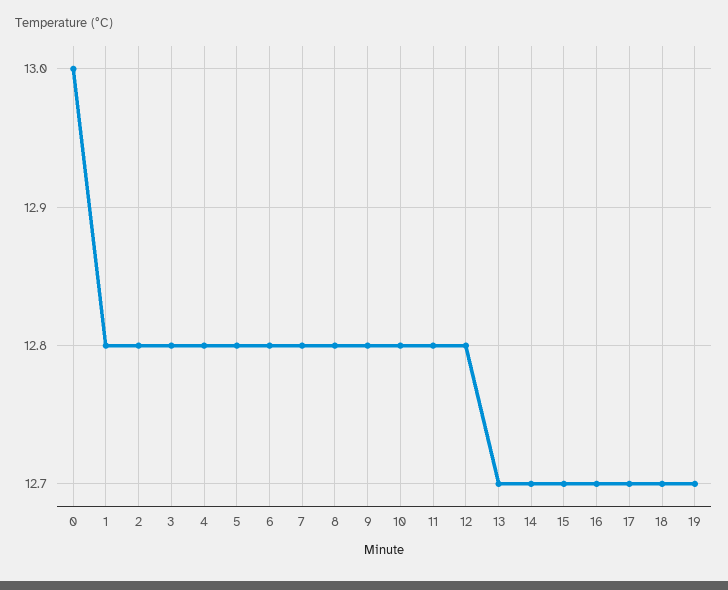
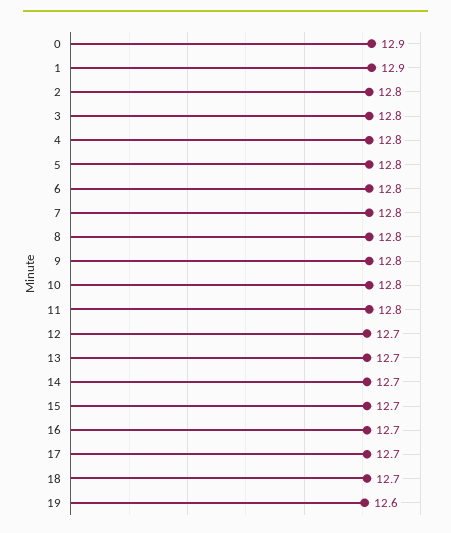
  {
-   "0": 13,
+   "0": 12.9,
-   "1": 12.8,
+   "1": 12.9,
    "2": 12.8,
    "3": 12.8,
    "4": 12.8,
    "5": 12.8,
    "6": 12.8,
    "7": 12.8,
    "8": 12.8,
    "9": 12.8,
    "10": 12.8,
    "11": 12.8,
-   "12": 12.8,
+   "12": 12.7,
    "13": 12.7,
    "14": 12.7,
    "15": 12.7,
    "16": 12.7,
    "17": 12.7,
    "18": 12.7,
-   "19": 12.7
+   "19": 12.6
  }

